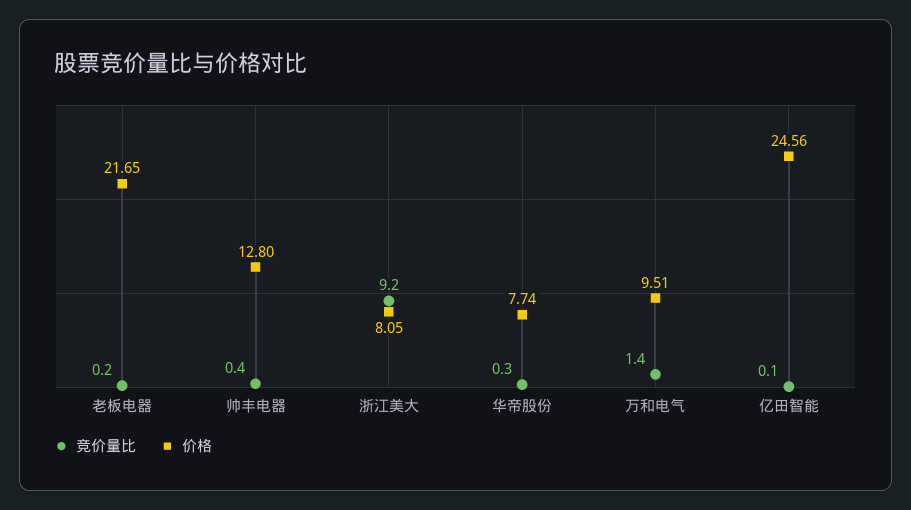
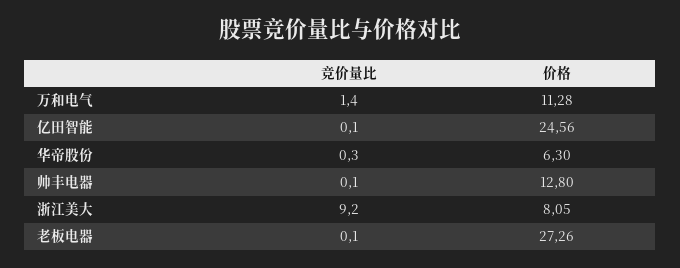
  {
    "竞价量比": {
-     "老板电器": 0.2,
+     "老板电器": 0.1,
-     "帅丰电器": 0.4,
+     "帅丰电器": 0.1,
      "浙江美大": 9.2,
      "华帝股份": 0.3,
      "万和电气": 1.4,
      "亿田智能": 0.1
    },
    "价格": {
-     "老板电器": 21.65,
+     "老板电器": 27.26,
      "帅丰电器": 12.8,
      "浙江美大": 8.05,
-     "华帝股份": 7.74,
+     "华帝股份": 6.3,
-     "万和电气": 9.51,
+     "万和电气": 11.28,
      "亿田智能": 24.56
    }
  }

